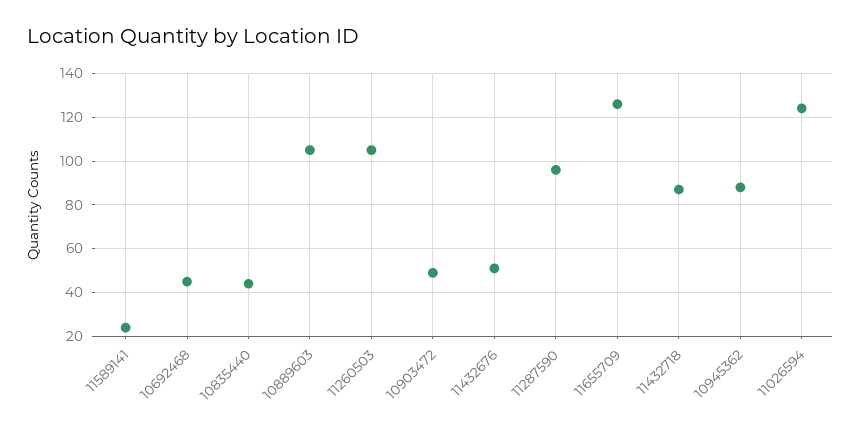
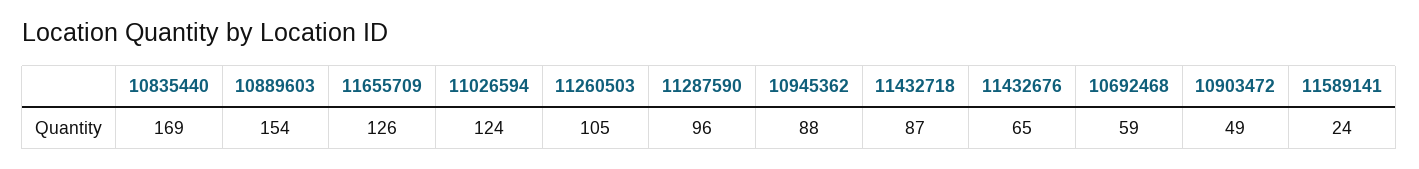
  {
    "11589141": 24,
-   "10692468": 45,
+   "10692468": 59,
-   "10835440": 45,
+   "10835440": 169,
-   "10889603": 105,
+   "10889603": 154,
    "11260503": 105,
    "10903472": 49,
-   "11432676": 50,
+   "11432676": 65,
    "11287590": 96,
    "11655709": 126,
    "11432718": 87,
    "10945362": 88,
    "11026594": 124
  }

